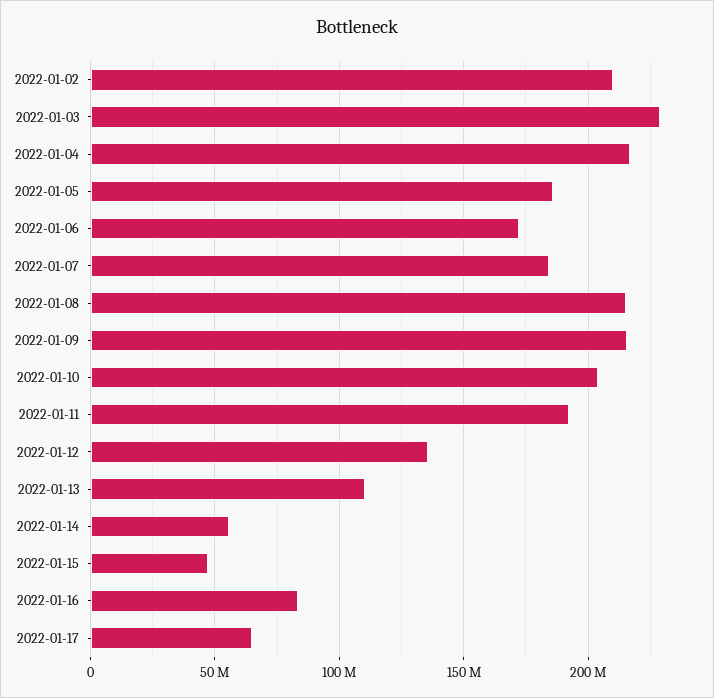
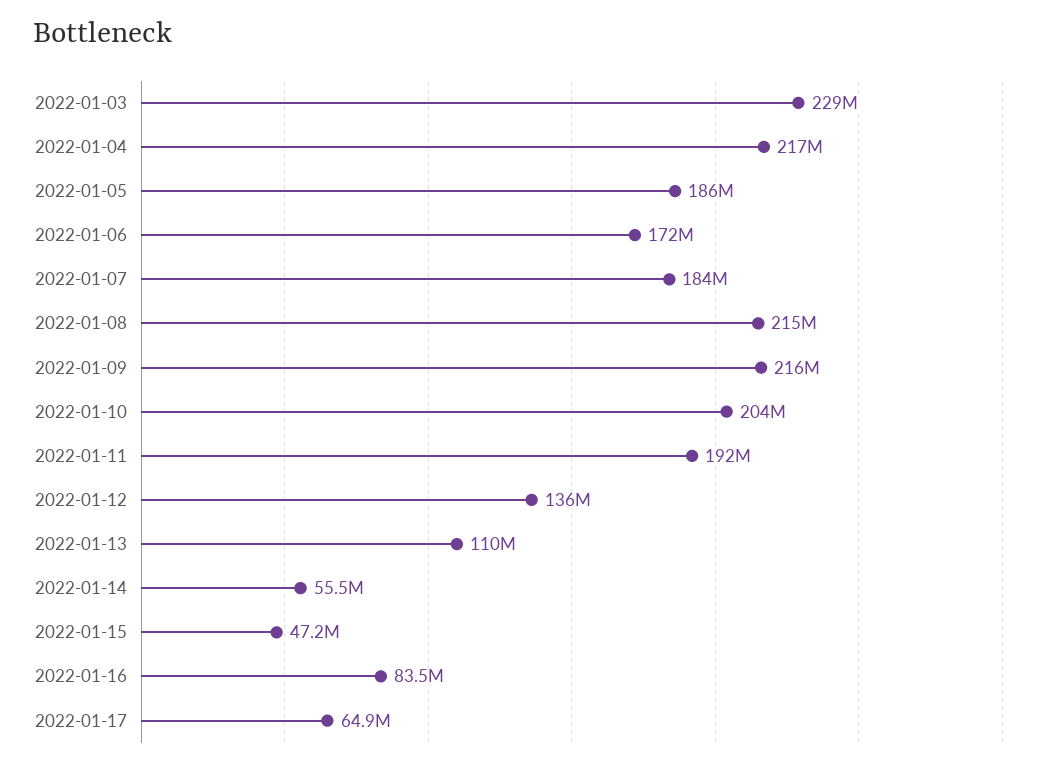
  {
-   "2022-01-02": 210000000,
    "2022-01-03": 229000000,
    "2022-01-04": 217000000,
    "2022-01-05": 186000000,
    "2022-01-06": 172000000,
    "2022-01-07": 184000000,
    "2022-01-08": 215000000,
    "2022-01-09": 216000000,
    "2022-01-10": 204000000,
    "2022-01-11": 192000000,
    "2022-01-12": 136000000,
    "2022-01-13": 110000000,
    "2022-01-14": 55500000,
    "2022-01-15": 47200000,
    "2022-01-16": 83500000,
    "2022-01-17": 64900000
  }

